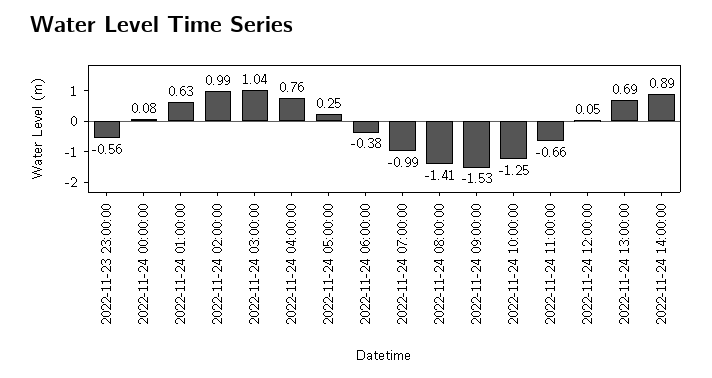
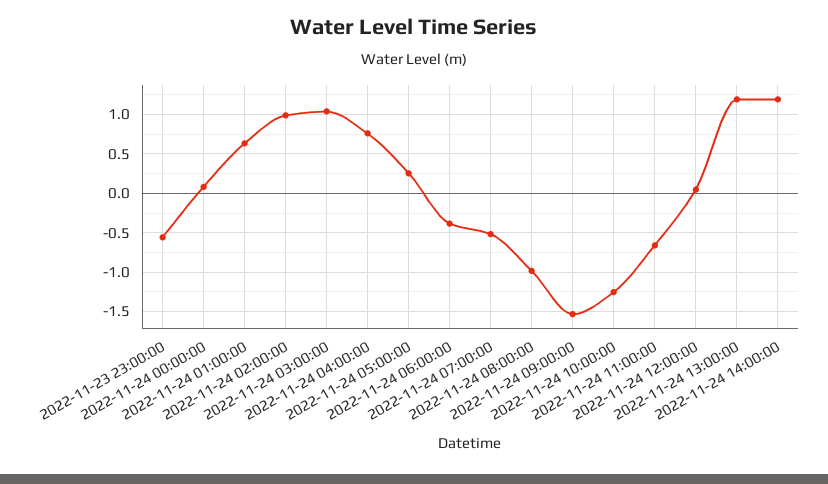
  {
    "2022-11-23 23:00:00": -0.56,
    "2022-11-24 00:00:00": 0.08,
    "2022-11-24 01:00:00": 0.63,
    "2022-11-24 02:00:00": 0.99,
    "2022-11-24 03:00:00": 1.04,
    "2022-11-24 04:00:00": 0.76,
    "2022-11-24 05:00:00": 0.25,
    "2022-11-24 06:00:00": -0.38,
-   "2022-11-24 07:00:00": -0.99,
+   "2022-11-24 07:00:00": -0.5,
-   "2022-11-24 08:00:00": -1.41,
+   "2022-11-24 08:00:00": -1,
    "2022-11-24 09:00:00": -1.53,
    "2022-11-24 10:00:00": -1.25,
    "2022-11-24 11:00:00": -0.66,
    "2022-11-24 12:00:00": 0.05,
-   "2022-11-24 13:00:00": 0.69,
+   "2022-11-24 13:00:00": 1.2,
-   "2022-11-24 14:00:00": 0.89
+   "2022-11-24 14:00:00": 1.2
  }

